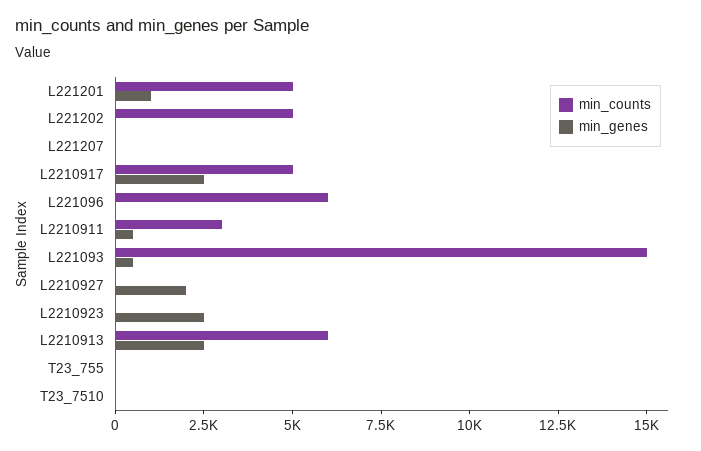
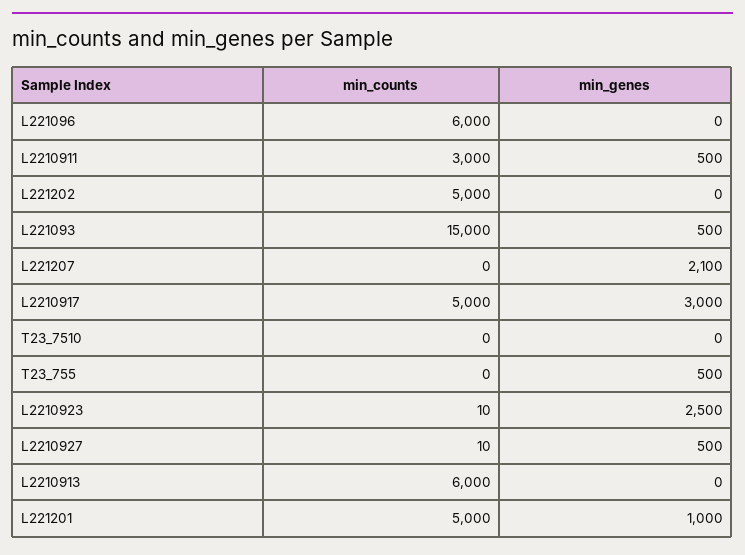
  {
    "min_counts": {
      "L221201": 5000,
      "L221202": 5000,
      "L221207": 0,
      "L2210917": 5000,
      "L221096": 6000,
      "L2210911": 3000,
      "L221093": 15000,
      "L2210927": 10,
      "L2210923": 10,
      "L2210913": 6000,
      "T23_755": 0,
      "T23_7510": 0
    },
    "min_genes": {
      "L221201": 1000,
      "L221202": 0,
-     "L221207": 0,
+     "L221207": 2100,
-     "L2210917": 2500,
+     "L2210917": 3000,
      "L221096": 0,
      "L2210911": 500,
      "L221093": 500,
-     "L2210927": 2000,
+     "L2210927": 500,
      "L2210923": 2500,
-     "L2210913": 2500,
+     "L2210913": 0,
-     "T23_755": 0,
+     "T23_755": 500,
      "T23_7510": 0
    }
  }

